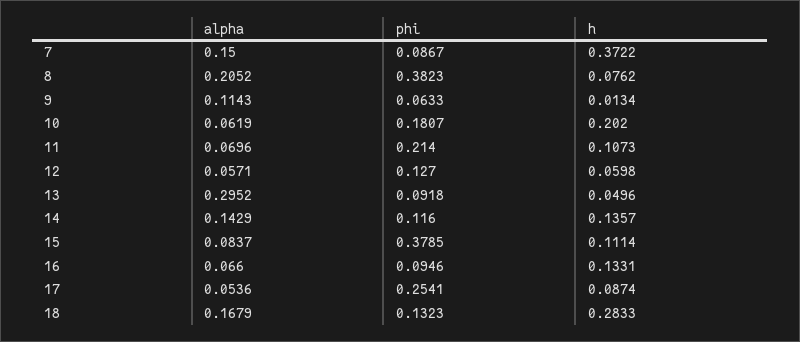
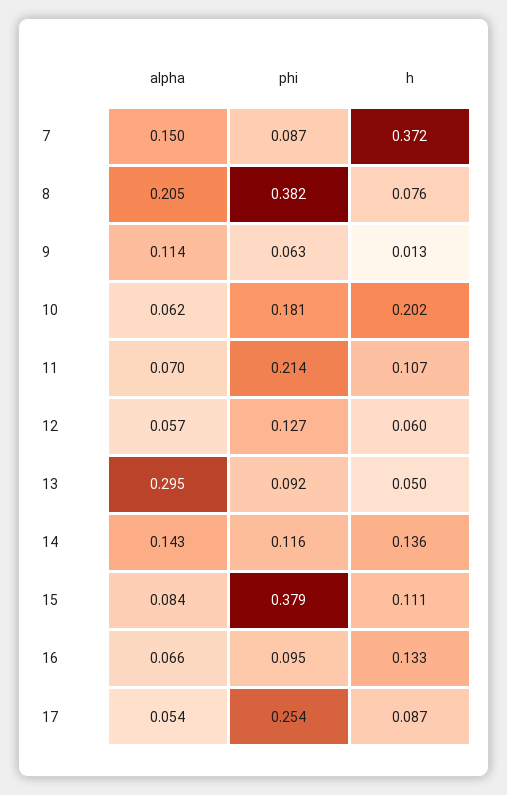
  {
    "alpha": {
      "7": 0.15,
      "8": 0.2052,
      "9": 0.1143,
      "10": 0.0619,
      "11": 0.0696,
      "12": 0.0571,
      "13": 0.2952,
      "14": 0.1429,
      "15": 0.0837,
      "16": 0.066,
-     "17": 0.0536,
+     "17": 0.0536
-     "18": 0.1679
    },
    "phi": {
      "7": 0.0867,
      "8": 0.3823,
      "9": 0.0633,
      "10": 0.1807,
      "11": 0.214,
      "12": 0.127,
      "13": 0.0918,
      "14": 0.116,
      "15": 0.3785,
      "16": 0.0946,
-     "17": 0.2541,
+     "17": 0.2541
-     "18": 0.1323
    },
    "h": {
      "7": 0.3722,
      "8": 0.0762,
      "9": 0.0134,
      "10": 0.202,
      "11": 0.1073,
      "12": 0.0598,
      "13": 0.0496,
      "14": 0.1357,
      "15": 0.1114,
      "16": 0.1331,
-     "17": 0.0874,
+     "17": 0.0874
-     "18": 0.2833
    }
  }

